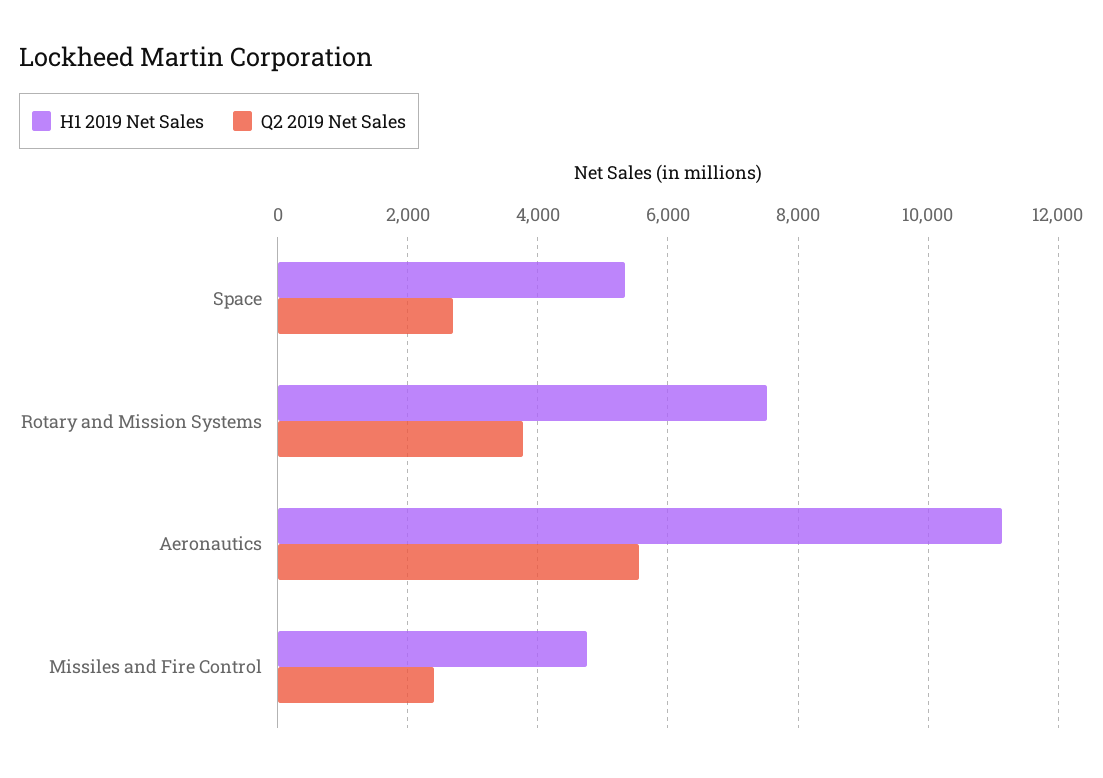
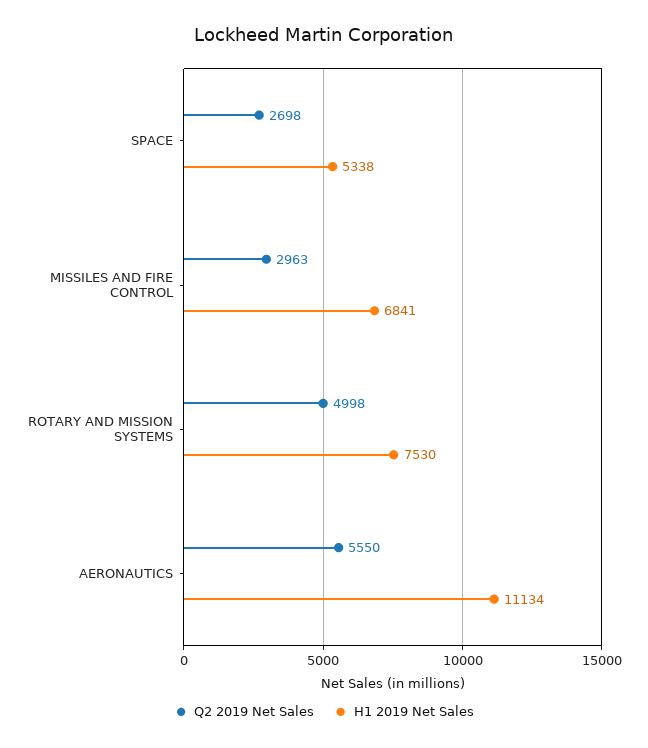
  {
    "H1 2019 Net Sales": {
      "Space": 5338,
      "Rotary and Mission Systems": 7530,
      "Aeronautics": 11134,
-     "Missiles and Fire Control": 4800
+     "Missiles and Fire Control": 6841
    },
    "Q2 2019 Net Sales": {
      "Space": 2698,
-     "Rotary and Mission Systems": 3800,
+     "Rotary and Mission Systems": 4998,
      "Aeronautics": 5550,
-     "Missiles and Fire Control": 2400
+     "Missiles and Fire Control": 2963
    }
  }

